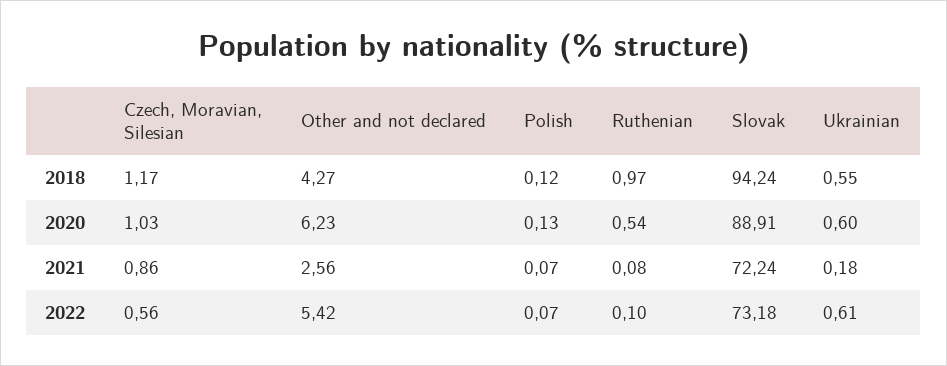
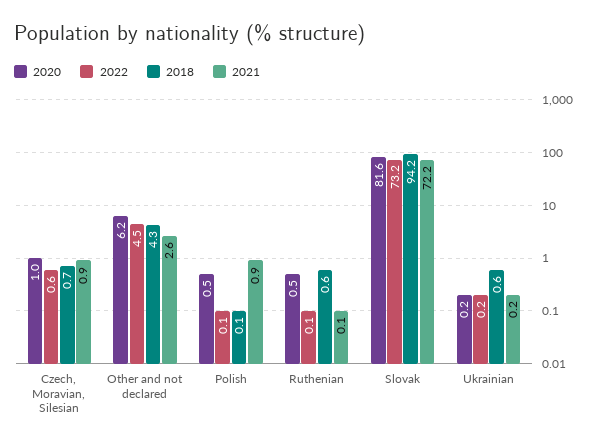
  {
    "2018": {
-     "Czech, Moravian, Silesian": 1.17,
+     "Czech, Moravian, Silesian": 0.7,
      "Other and not declared": 4.27,
      "Polish": 0.12,
-     "Ruthenian": 0.97,
+     "Ruthenian": 0.6,
      "Slovak": 94.24,
      "Ukrainian": 0.55
    },
    "2020": {
      "Czech, Moravian, Silesian": 1.03,
      "Other and not declared": 6.23,
-     "Polish": 0.13,
+     "Polish": 0.5,
      "Ruthenian": 0.54,
-     "Slovak": 88.91,
+     "Slovak": 81.6,
-     "Ukrainian": 0.6
+     "Ukrainian": 0.2
    },
    "2021": {
      "Czech, Moravian, Silesian": 0.86,
      "Other and not declared": 2.56,
-     "Polish": 0.07,
+     "Polish": 0.9,
      "Ruthenian": 0.08,
      "Slovak": 72.24,
      "Ukrainian": 0.18
    },
    "2022": {
      "Czech, Moravian, Silesian": 0.56,
-     "Other and not declared": 5.42,
+     "Other and not declared": 4.5,
      "Polish": 0.07,
      "Ruthenian": 0.1,
      "Slovak": 73.18,
-     "Ukrainian": 0.61
+     "Ukrainian": 0.2
    }
  }

